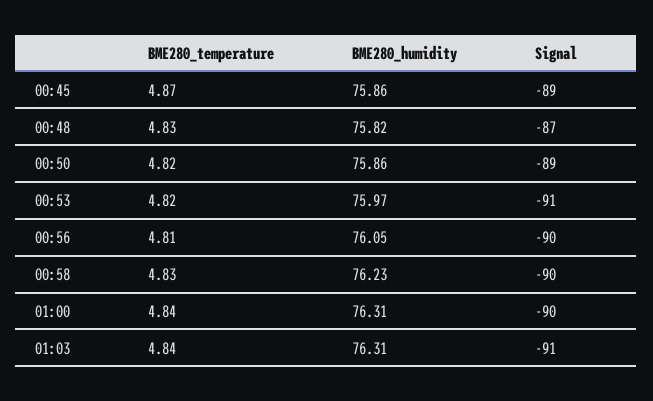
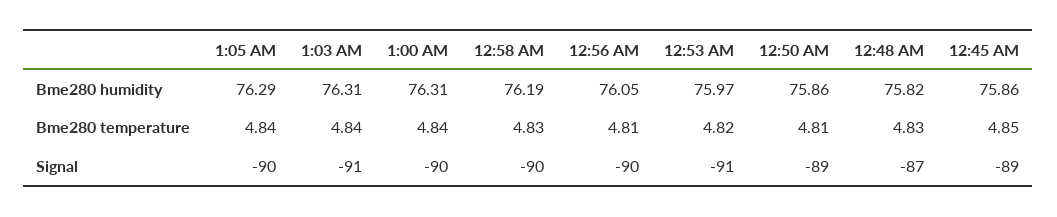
  {
    "BME280_temperature": {
-     "00:45": 4.87,
+     "00:45": 4.85,
      "00:48": 4.83,
-     "00:50": 4.82,
+     "00:50": 4.81,
      "00:53": 4.82,
      "00:56": 4.81,
      "00:58": 4.83,
      "01:00": 4.84,
-     "01:03": 4.84
+     "01:03": 4.84,
+     "1:05 AM": 4.84
    },
    "BME280_humidity": {
      "00:45": 75.86,
      "00:48": 75.82,
      "00:50": 75.86,
      "00:53": 75.97,
      "00:56": 76.05,
-     "00:58": 76.23,
+     "00:58": 76.19,
      "01:00": 76.31,
-     "01:03": 76.31
+     "01:03": 76.31,
+     "1:05 AM": 76.29
    },
    "Signal": {
      "00:45": -89,
      "00:48": -87,
      "00:50": -89,
      "00:53": -91,
      "00:56": -90,
      "00:58": -90,
      "01:00": -90,
-     "01:03": -91
+     "01:03": -91,
+     "1:05 AM": -90
    }
  }

